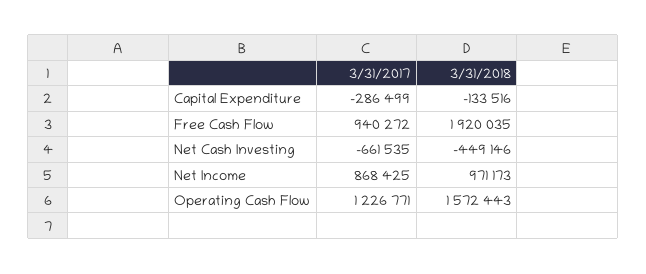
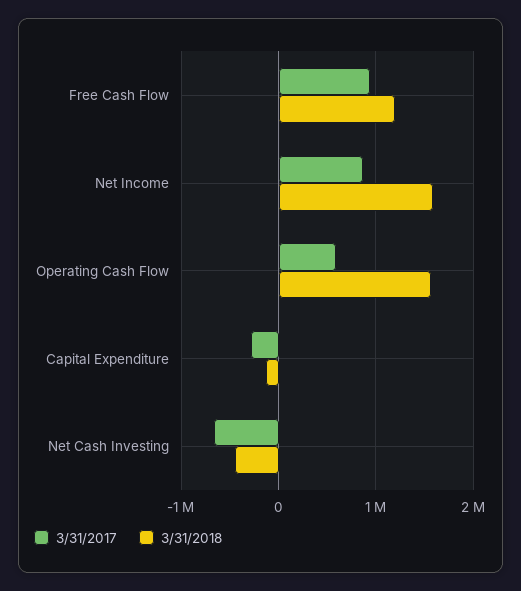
  {
    "3/31/2017": {
      "Capital Expenditure": -286499,
      "Free Cash Flow": 940272,
      "Net Cash Investing": -661535,
      "Net Income": 868425,
-     "Operating Cash Flow": 1226771
+     "Operating Cash Flow": 600000
    },
    "3/31/2018": {
      "Capital Expenditure": -133516,
-     "Free Cash Flow": 1920035,
+     "Free Cash Flow": 1200000,
      "Net Cash Investing": -449146,
-     "Net Income": 971173,
+     "Net Income": 1600000,
      "Operating Cash Flow": 1572443
    }
  }

